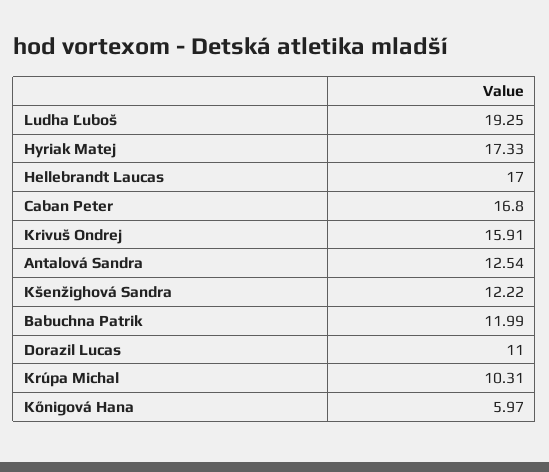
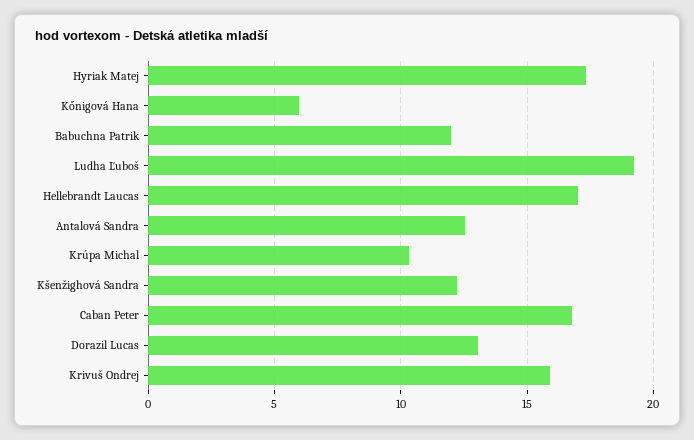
  {
    "Ludha Ľuboš": 19.25,
    "Hyriak Matej": 17.33,
    "Hellebrandt Laucas": 17,
    "Caban Peter": 16.8,
    "Krivuš Ondrej": 15.91,
    "Antalová Sandra": 12.54,
    "Kšenžighová Sandra": 12.22,
    "Babuchna Patrik": 11.99,
-   "Dorazil Lucas": 11,
+   "Dorazil Lucas": 13,
    "Krúpa Michal": 10.31,
    "Kőnigová Hana": 5.97
  }

